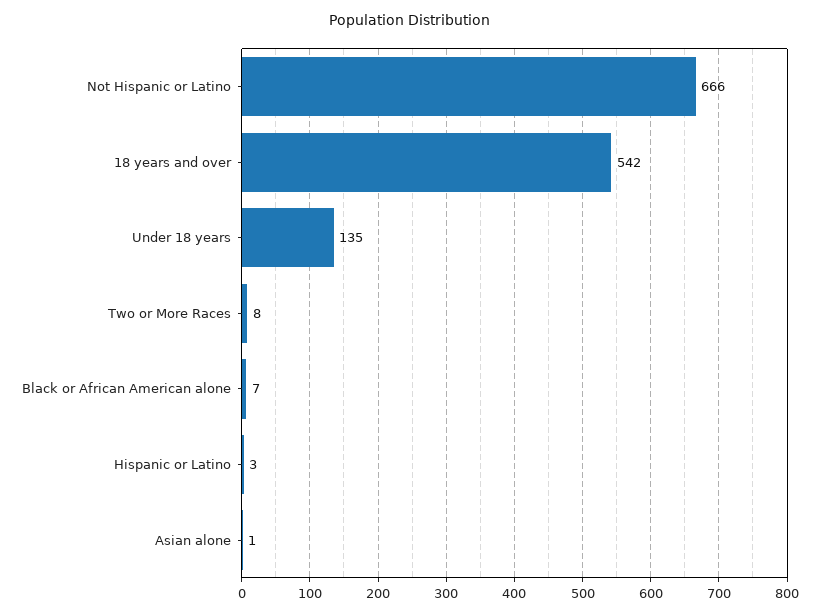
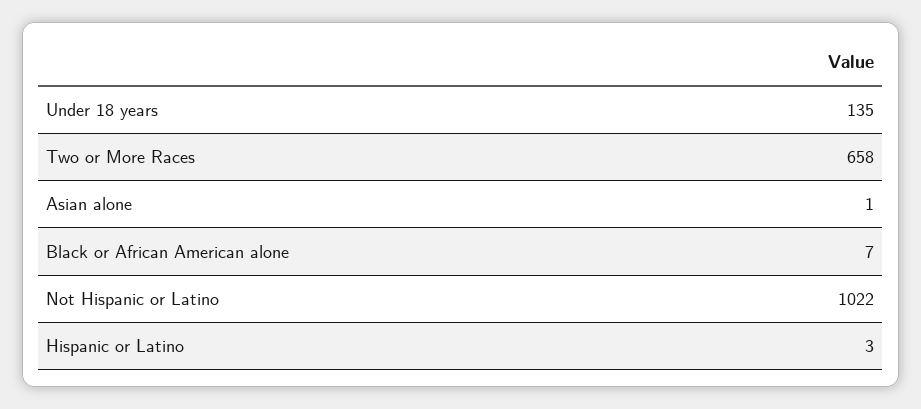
  {
-   "Not Hispanic or Latino": 666,
+   "Not Hispanic or Latino": 1022,
-   "18 years and over": 542,
    "Under 18 years": 135,
-   "Two or More Races": 8,
+   "Two or More Races": 658,
    "Black or African American alone": 7,
    "Hispanic or Latino": 3,
    "Asian alone": 1
  }

